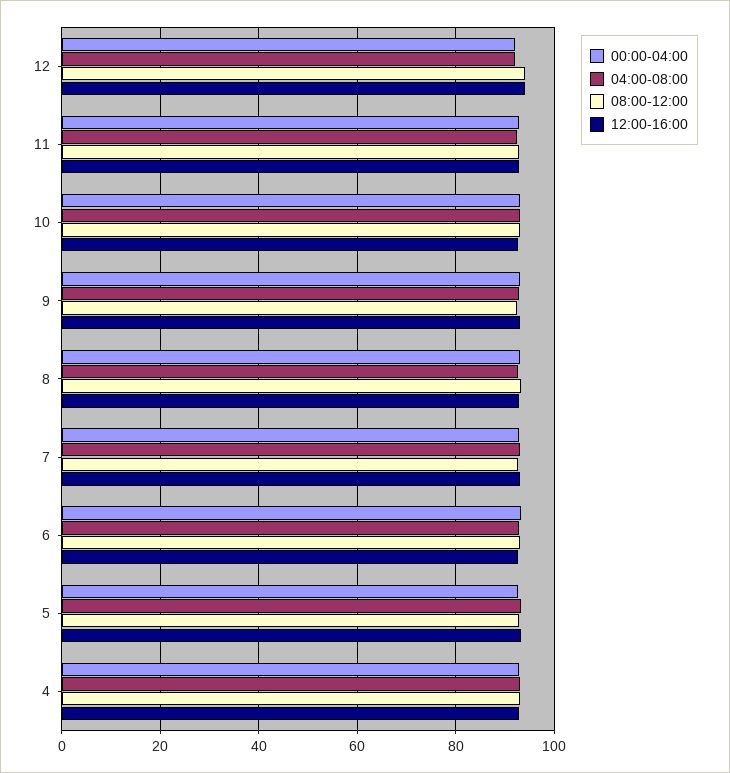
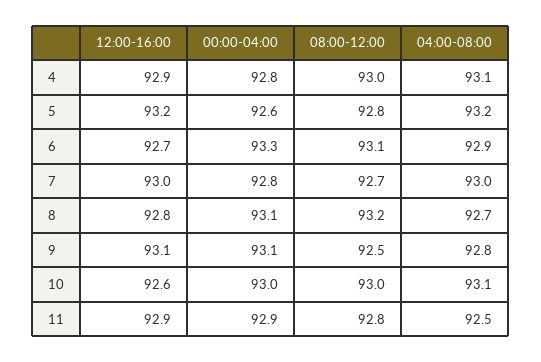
  {
    "00:00-04:00": {
-     "12": 92,
      "11": 92.9,
      "10": 93,
      "9": 93.1,
      "8": 93.1,
      "7": 92.8,
      "6": 93.3,
      "5": 92.6,
      "4": 92.8
    },
    "04:00-08:00": {
-     "12": 92,
      "11": 92.5,
      "10": 93.1,
      "9": 92.8,
      "8": 92.7,
      "7": 93,
      "6": 92.9,
      "5": 93.2,
      "4": 93.1
    },
    "08:00-12:00": {
-     "12": 94,
      "11": 92.8,
      "10": 93,
      "9": 92.5,
      "8": 93.2,
      "7": 92.7,
      "6": 93.1,
      "5": 92.8,
      "4": 93
    },
    "12:00-16:00": {
-     "12": 94,
      "11": 92.9,
      "10": 92.6,
      "9": 93.1,
      "8": 92.8,
      "7": 93,
      "6": 92.7,
      "5": 93.2,
      "4": 92.9
    }
  }

